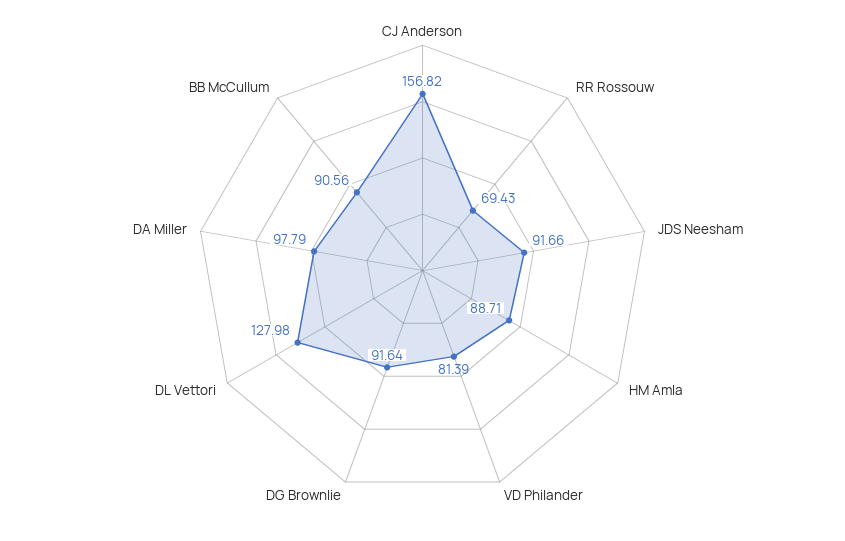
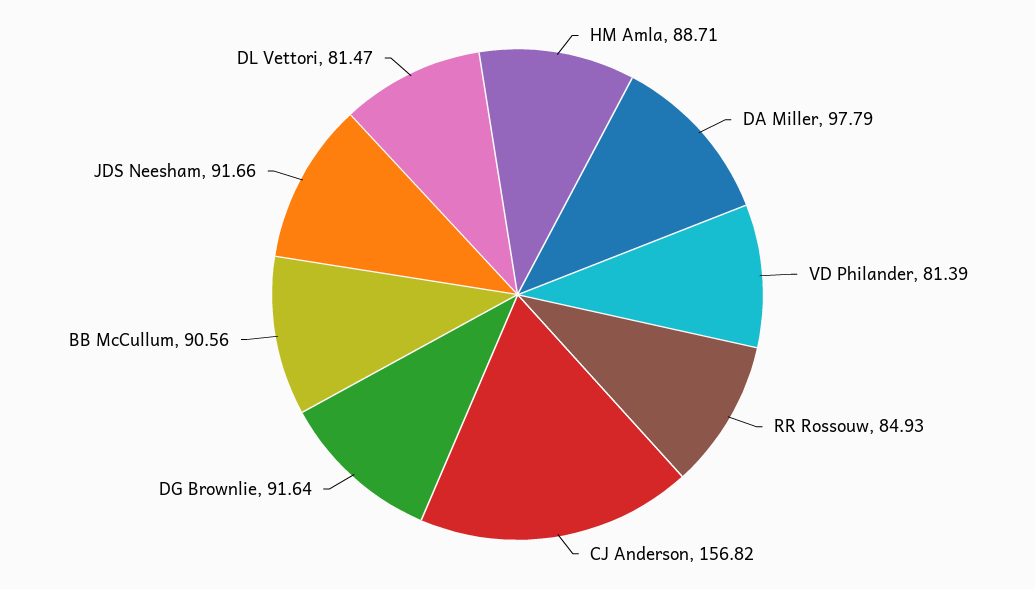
  {
    "CJ Anderson": 156.82,
-   "RR Rossouw": 69.43,
+   "RR Rossouw": 84.93,
    "JDS Neesham": 91.66,
    "HM Amla": 88.71,
    "VD Philander": 81.39,
    "DG Brownlie": 91.64,
-   "DL Vettori": 127.98,
+   "DL Vettori": 81.47,
    "DA Miller": 97.79,
    "BB McCullum": 90.56
  }

